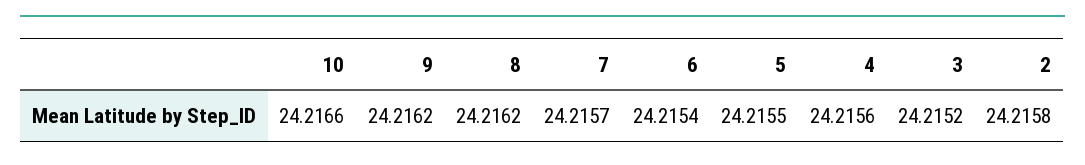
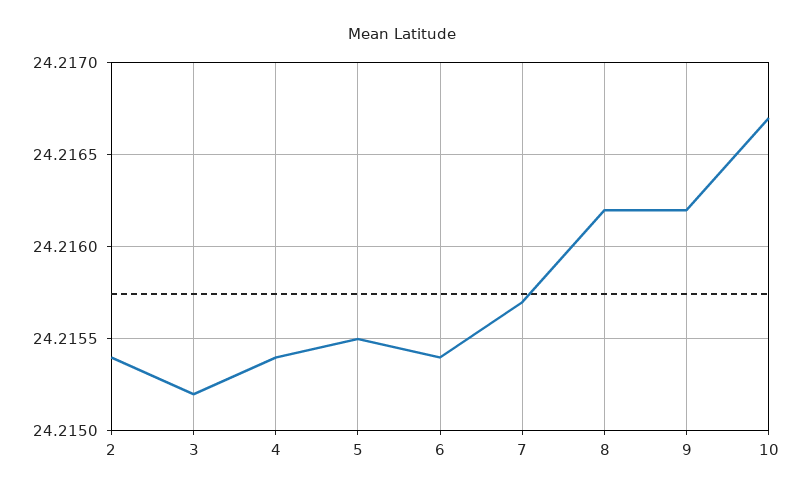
  {
-   "10": 24.2166,
+   "10": 24.2167,
    "9": 24.2162,
    "8": 24.2162,
    "7": 24.2157,
    "6": 24.2154,
    "5": 24.2155,
-   "4": 24.2156,
+   "4": 24.2154,
    "3": 24.2152,
-   "2": 24.2158
+   "2": 24.2154
  }

